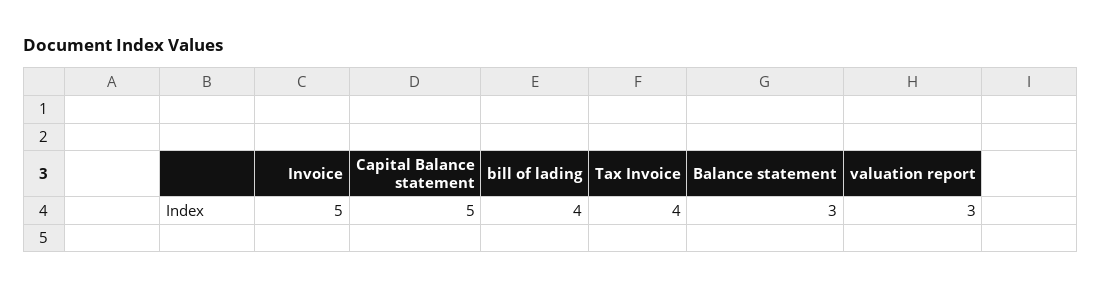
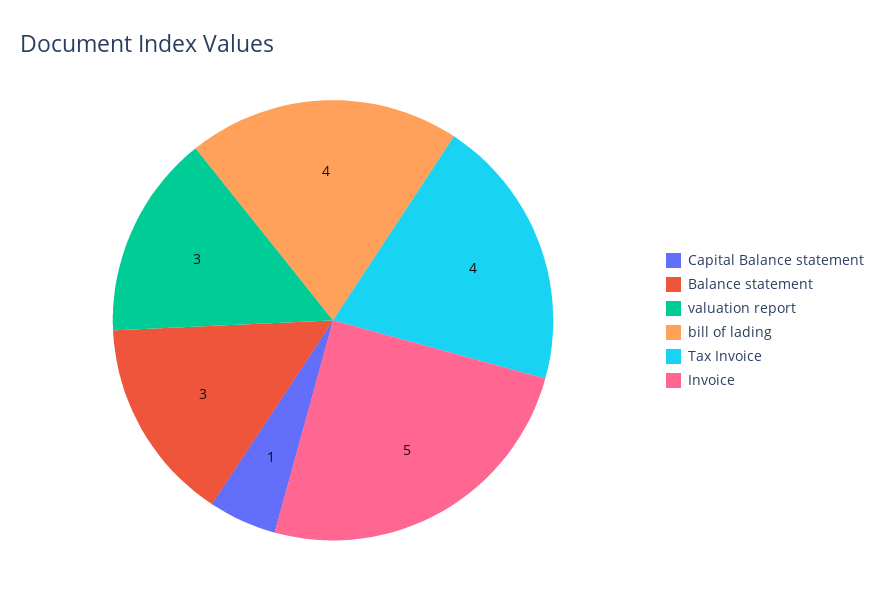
  {
    "Invoice": 5,
-   "Capital Balance statement": 5,
+   "Capital Balance statement": 1,
    "bill of lading": 4,
    "Tax Invoice": 4,
    "Balance statement": 3,
    "valuation report": 3
  }

